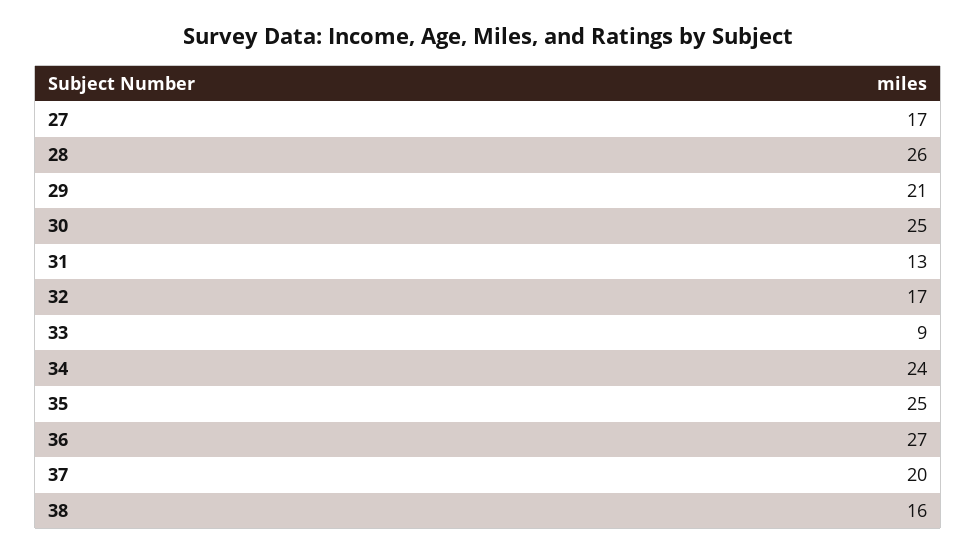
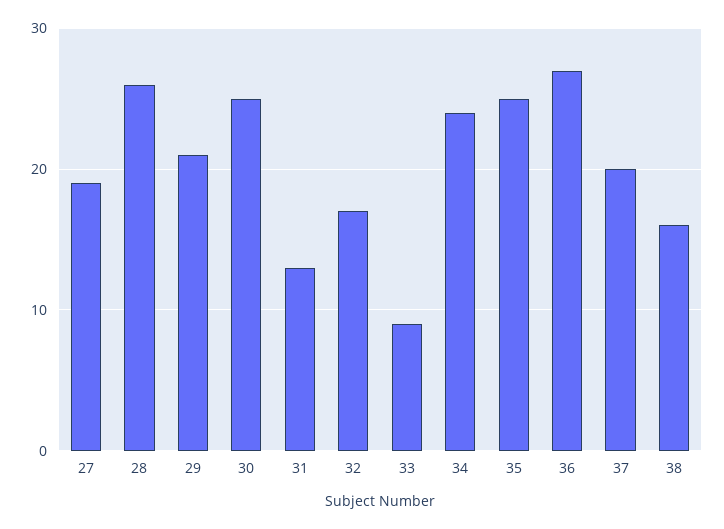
  {
-   "27": 17,
+   "27": 19,
    "28": 26,
    "29": 21,
    "30": 25,
    "31": 13,
    "32": 17,
    "33": 9,
    "34": 24,
    "35": 25,
    "36": 27,
    "37": 20,
    "38": 16
  }

